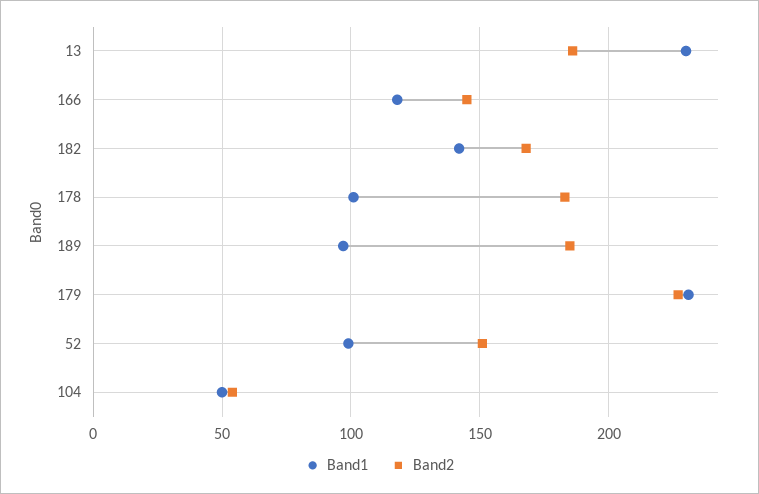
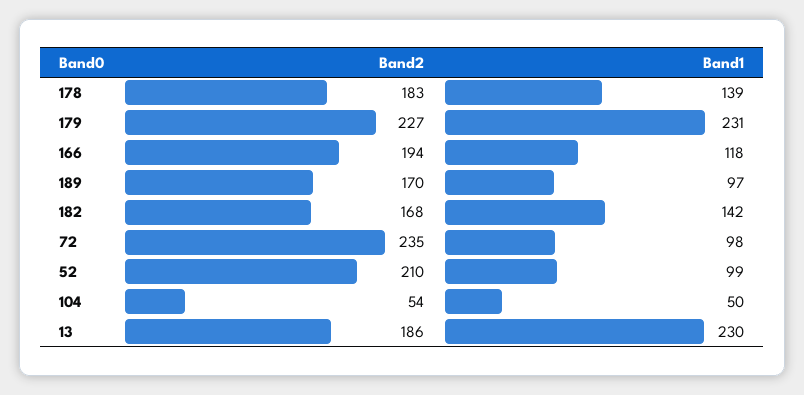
  {
    "Band1": {
      "13": 230,
      "166": 118,
      "182": 142,
-     "178": 100,
+     "178": 139,
      "189": 97,
      "179": 231,
      "52": 99,
-     "104": 50
+     "104": 50,
+     "72": 98
    },
    "Band2": {
      "13": 186,
-     "166": 145,
+     "166": 194,
      "182": 168,
      "178": 183,
-     "189": 185,
+     "189": 170,
      "179": 227,
-     "52": 150,
+     "52": 210,
-     "104": 54
+     "104": 54,
+     "72": 235
    }
  }

